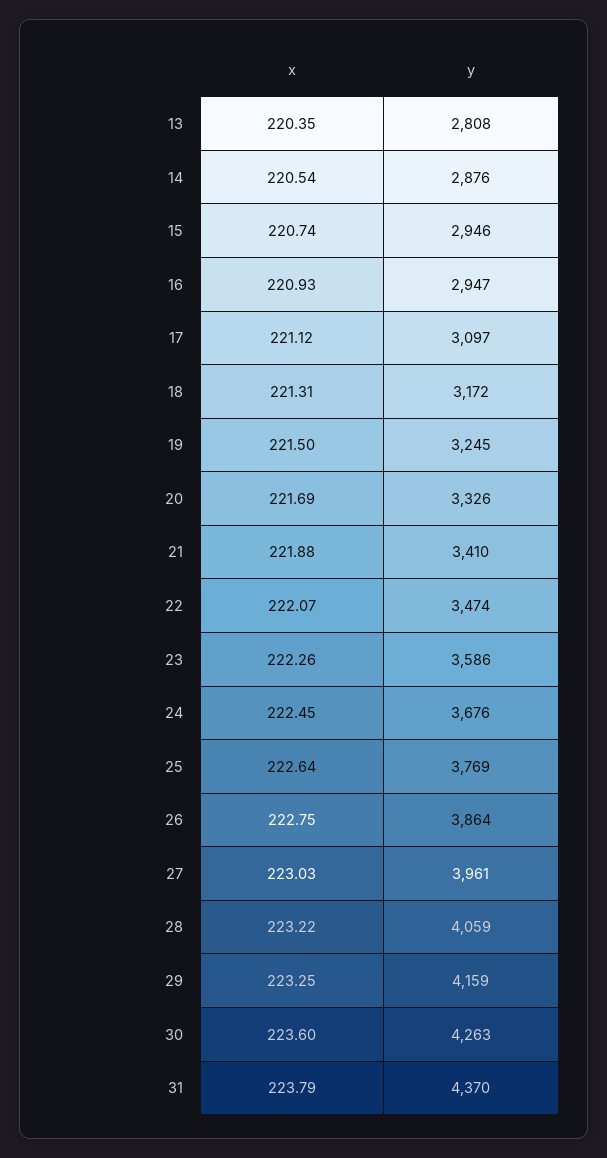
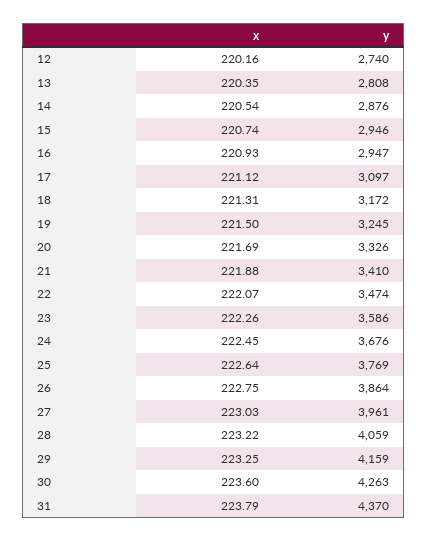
  {
    "x": {
      "13": 220.35,
      "14": 220.54,
      "15": 220.74,
      "16": 220.93,
      "17": 221.12,
      "18": 221.31,
      "19": 221.5,
      "20": 221.69,
      "21": 221.88,
      "22": 222.07,
      "23": 222.26,
      "24": 222.45,
      "25": 222.64,
      "26": 222.75,
      "27": 223.03,
      "28": 223.22,
      "29": 223.25,
      "30": 223.6,
-     "31": 223.79
+     "31": 223.79,
+     "12": 220.16
    },
    "y": {
      "13": 2808,
      "14": 2876,
      "15": 2946,
      "16": 2947,
      "17": 3097,
      "18": 3172,
      "19": 3245,
      "20": 3326,
      "21": 3410,
      "22": 3474,
      "23": 3586,
      "24": 3676,
      "25": 3769,
      "26": 3864,
      "27": 3961,
      "28": 4059,
      "29": 4159,
      "30": 4263,
-     "31": 4370
+     "31": 4370,
+     "12": 2740
    }
  }

